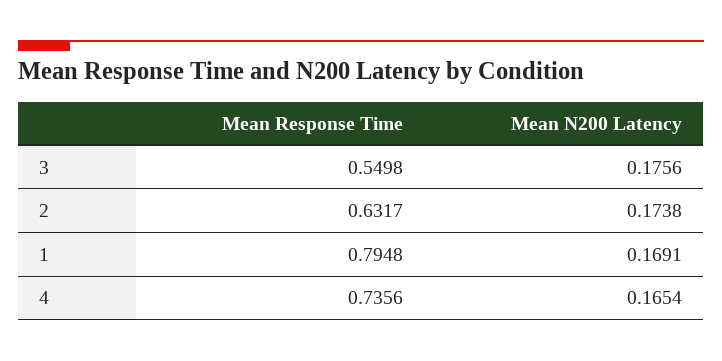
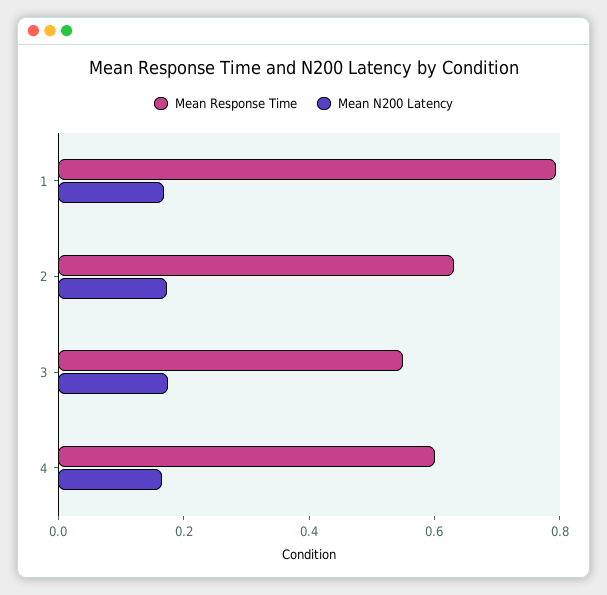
  {
    "Mean Response Time": {
      "3": 0.5498,
      "2": 0.6317,
      "1": 0.7948,
-     "4": 0.7356
+     "4": 0.6
    },
    "Mean N200 Latency": {
      "3": 0.1756,
      "2": 0.1738,
      "1": 0.1691,
      "4": 0.1654
    }
  }

